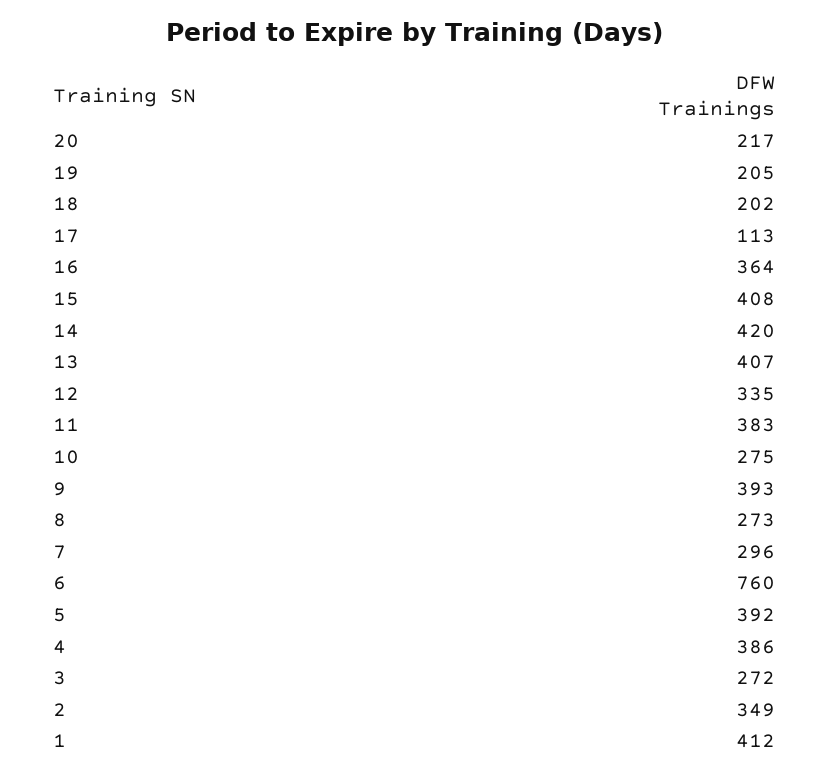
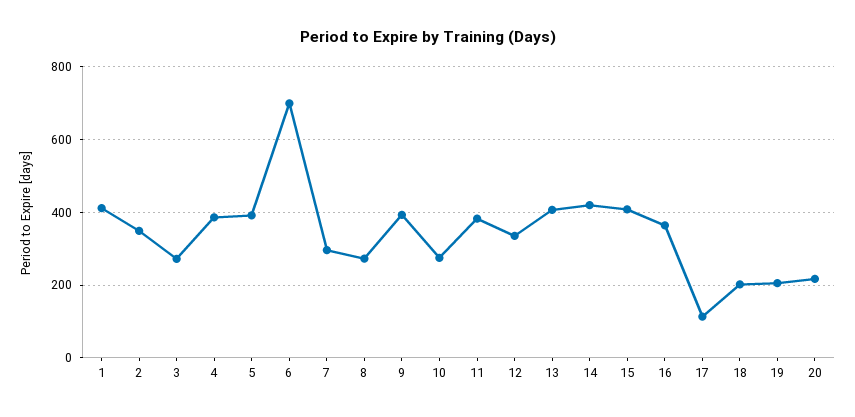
  {
    "20": 217,
    "19": 205,
    "18": 202,
    "17": 113,
    "16": 364,
    "15": 408,
    "14": 420,
    "13": 407,
    "12": 335,
    "11": 383,
    "10": 275,
    "9": 393,
    "8": 273,
    "7": 296,
-   "6": 760,
+   "6": 700,
    "5": 392,
    "4": 386,
    "3": 272,
    "2": 349,
    "1": 412
  }

